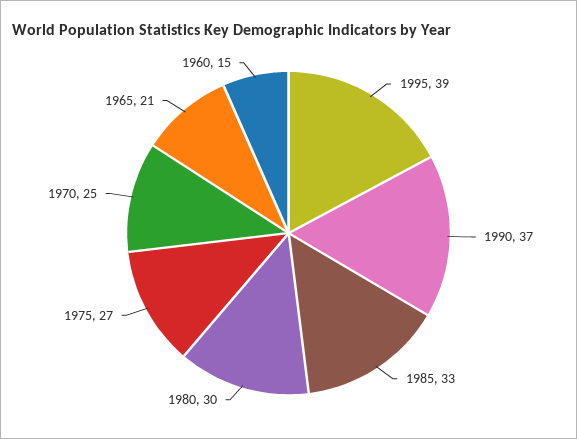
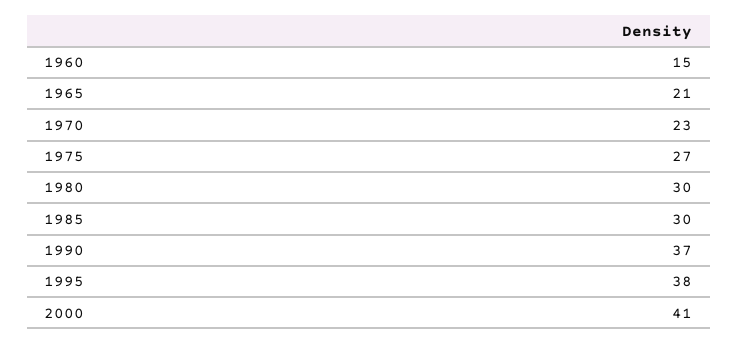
  {
-   "1995": 39,
+   "1995": 38,
    "1990": 37,
-   "1985": 33,
+   "1985": 30,
    "1980": 30,
    "1975": 27,
-   "1970": 25,
+   "1970": 23,
    "1965": 21,
-   "1960": 15
+   "1960": 15,
+   "2000": 41
  }

